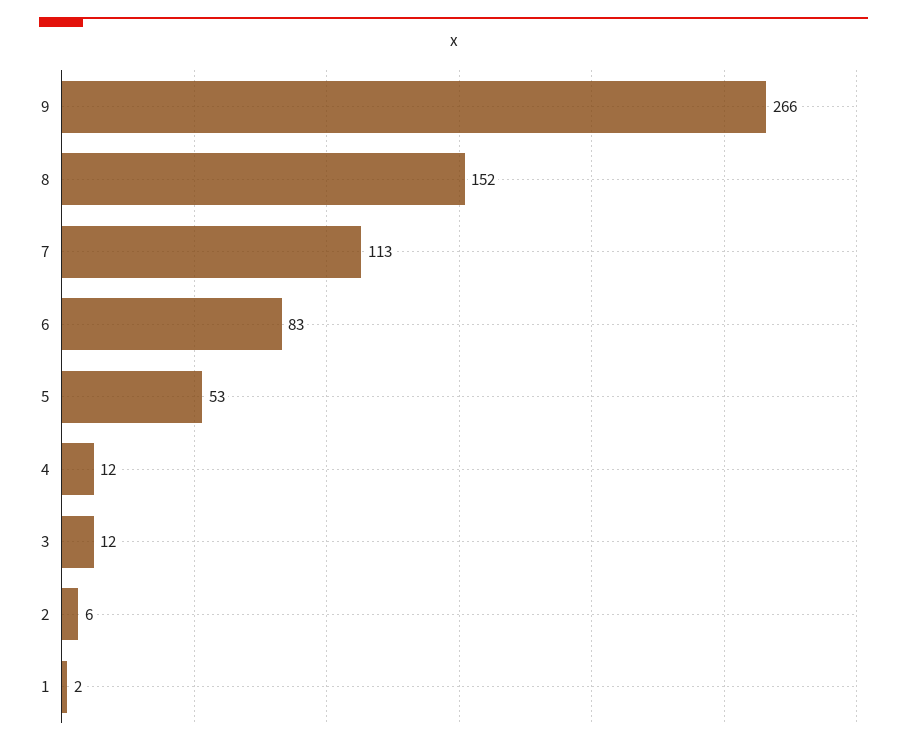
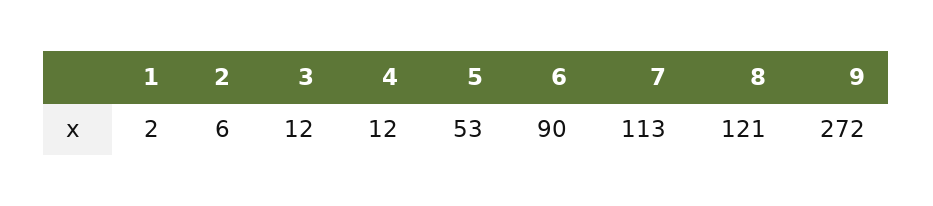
  {
-   "9": 266,
+   "9": 272,
-   "8": 152,
+   "8": 121,
    "7": 113,
-   "6": 83,
+   "6": 90,
    "5": 53,
    "4": 12,
    "3": 12,
    "2": 6,
    "1": 2
  }

